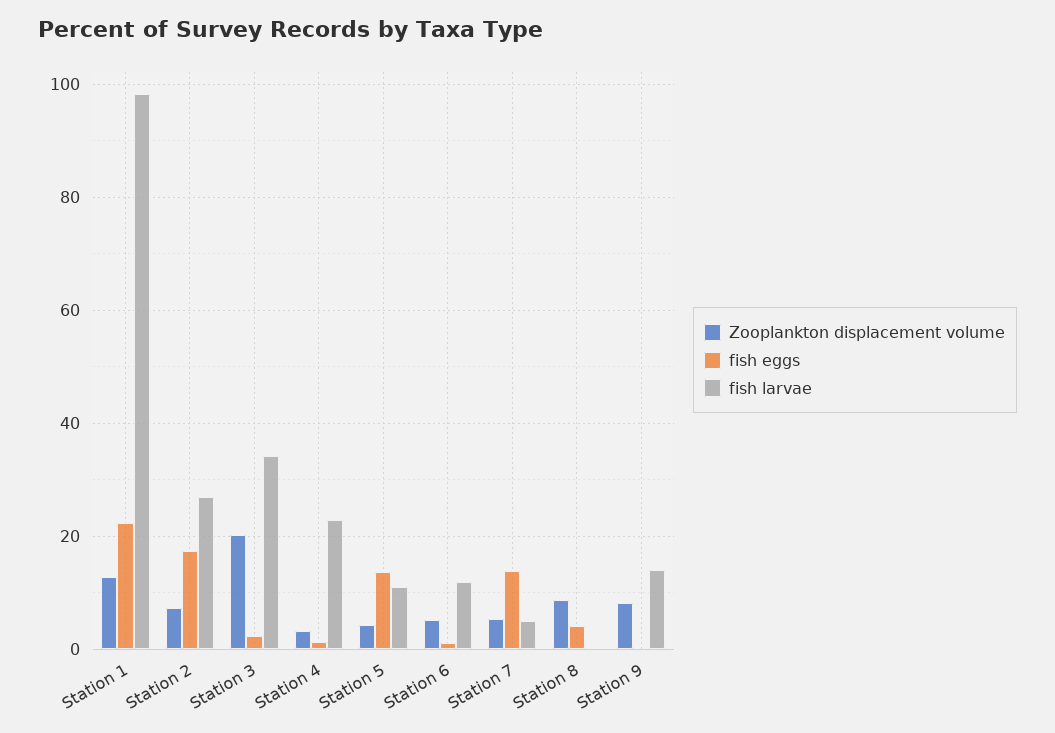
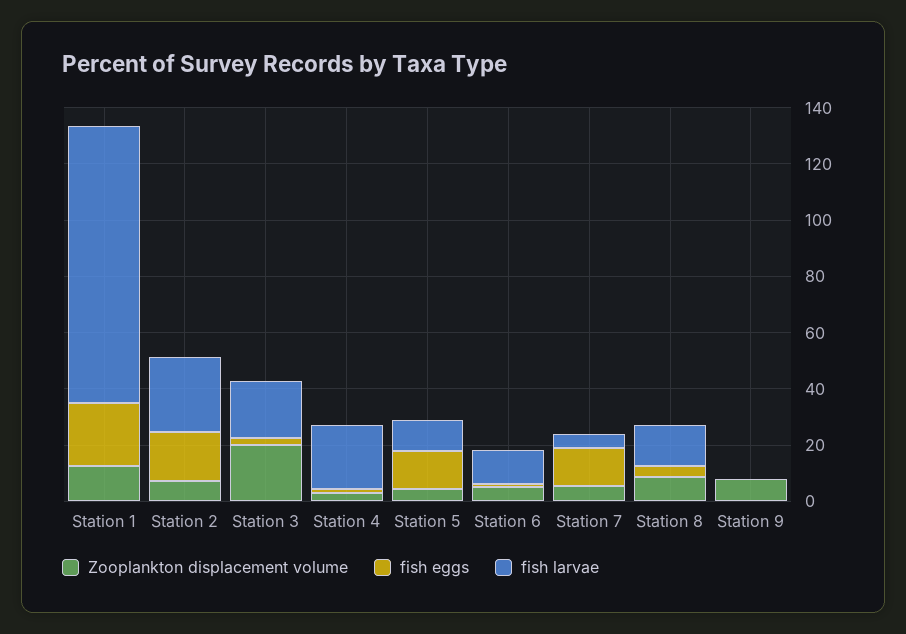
  {
    "Zooplankton displacement volume": {
      "Station 1": 12,
      "Station 2": 8,
      "Station 3": 20,
      "Station 4": 4,
      "Station 5": 4,
      "Station 6": 6,
      "Station 7": 6,
      "Station 8": 8,
      "Station 9": 8
    },
    "fish eggs": {
      "Station 1": 22,
      "Station 2": 18,
      "Station 3": 2,
      "Station 4": 2,
      "Station 5": 14,
      "Station 6": 2,
      "Station 7": 14,
      "Station 8": 4,
      "Station 9": 0
    },
    "fish larvae": {
      "Station 1": 98,
      "Station 2": 26,
-     "Station 3": 34,
+     "Station 3": 20,
      "Station 4": 22,
      "Station 5": 10,
      "Station 6": 12,
      "Station 7": 4,
-     "Station 8": 0,
+     "Station 8": 15,
-     "Station 9": 14
+     "Station 9": 0
    }
  }

